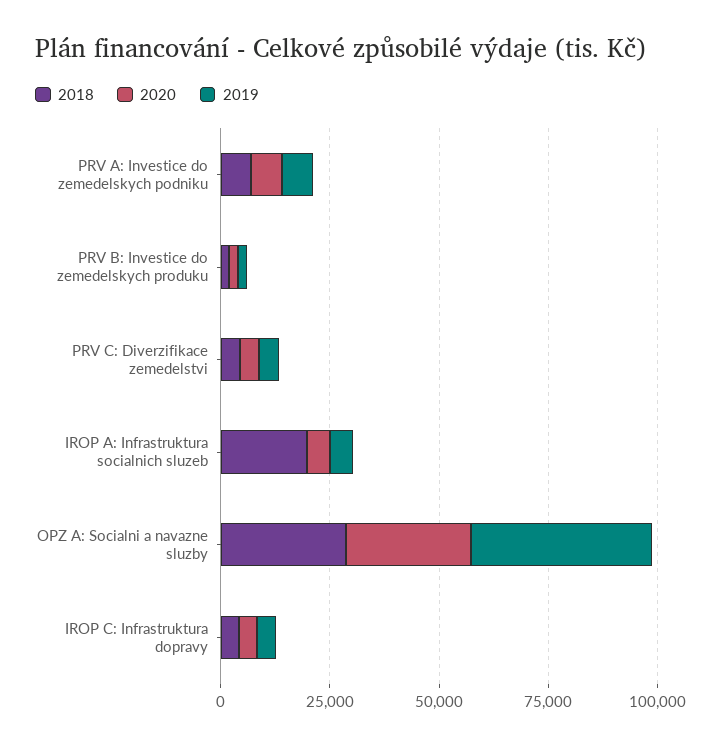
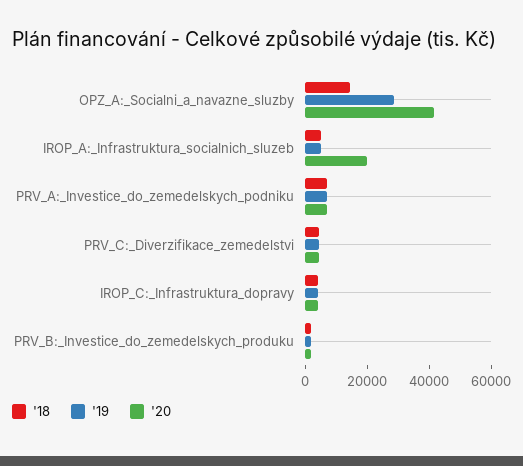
  {
    "2018": {
      "PRV A: Investice do zemedelskych podniku": 5000,
      "PRV B: Investice do zemedelskych produku": 0,
      "PRV C: Diverzifikace zemedelstvi": 5000,
-     "IROP A: Infrastruktura socialnich sluzeb": 20000,
+     "IROP A: Infrastruktura socialnich sluzeb": 5000,
-     "OPZ A: Socialni a navazne sluzby": 30000,
+     "OPZ A: Socialni a navazne sluzby": 15000,
      "IROP C: Infrastruktura dopravy": 5000
    },
    "2020": {
      "PRV A: Investice do zemedelskych podniku": 5000,
      "PRV B: Investice do zemedelskych produku": 0,
      "PRV C: Diverzifikace zemedelstvi": 5000,
-     "IROP A: Infrastruktura socialnich sluzeb": 5000,
+     "IROP A: Infrastruktura socialnich sluzeb": 20000,
-     "OPZ A: Socialni a navazne sluzby": 30000,
+     "OPZ A: Socialni a navazne sluzby": 40000,
      "IROP C: Infrastruktura dopravy": 5000
    },
    "2019": {
      "PRV A: Investice do zemedelskych podniku": 5000,
      "PRV B: Investice do zemedelskych produku": 0,
      "PRV C: Diverzifikace zemedelstvi": 5000,
      "IROP A: Infrastruktura socialnich sluzeb": 5000,
-     "OPZ A: Socialni a navazne sluzby": 40000,
+     "OPZ A: Socialni a navazne sluzby": 30000,
      "IROP C: Infrastruktura dopravy": 5000
    }
  }

